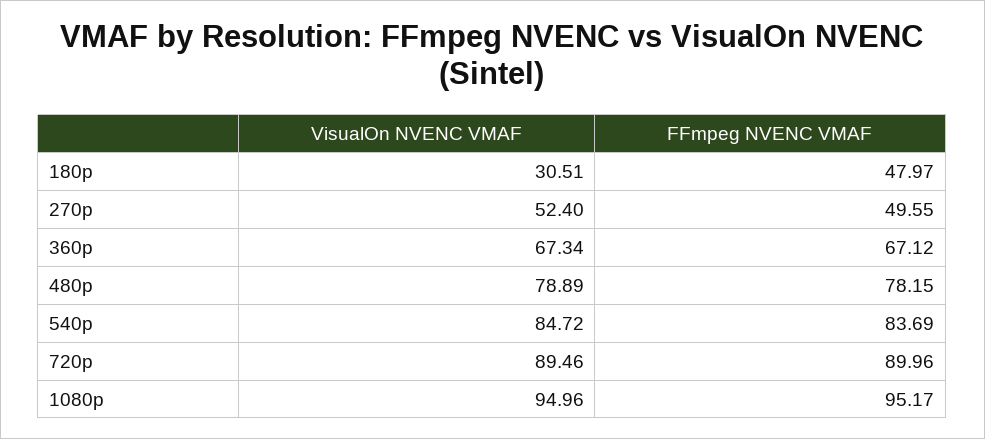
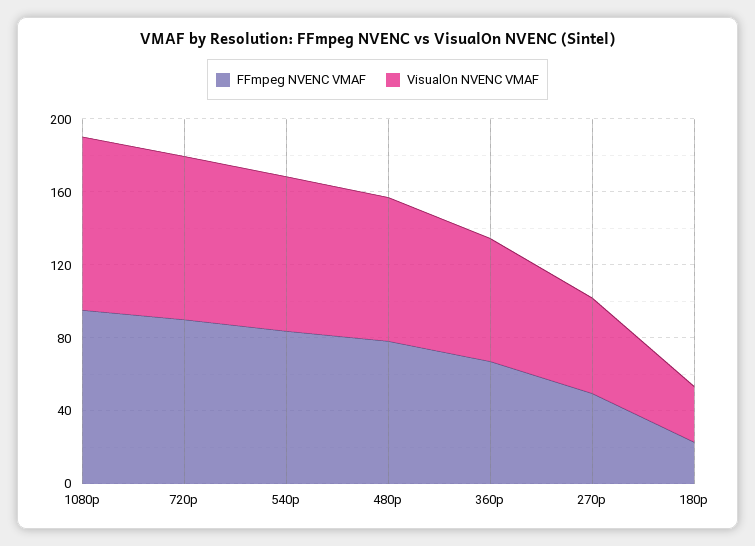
  {
    "VisualOn NVENC VMAF": {
      "180p": 30.51,
      "270p": 52.4,
      "360p": 67.34,
      "480p": 78.89,
      "540p": 84.72,
      "720p": 89.46,
      "1080p": 94.96
    },
    "FFmpeg NVENC VMAF": {
-     "180p": 47.97,
+     "180p": 20,
      "270p": 49.55,
      "360p": 67.12,
      "480p": 78.15,
      "540p": 83.69,
      "720p": 89.96,
      "1080p": 95.17
    }
  }

